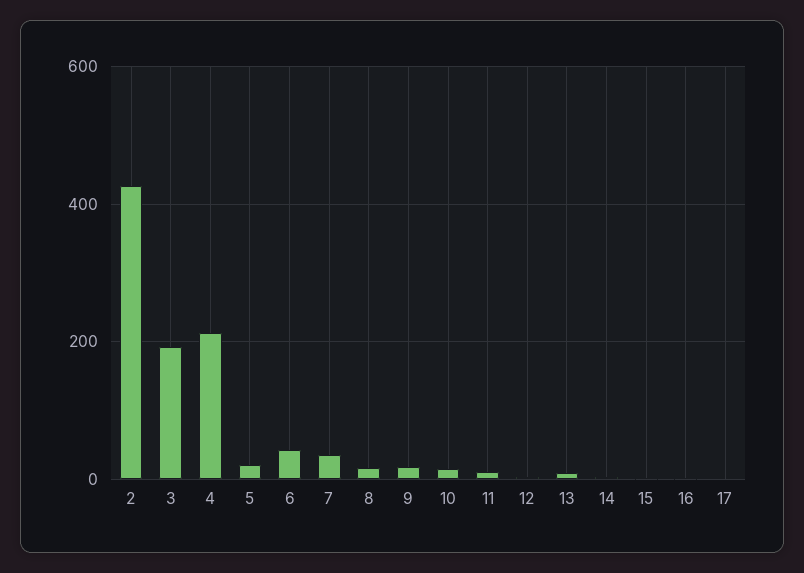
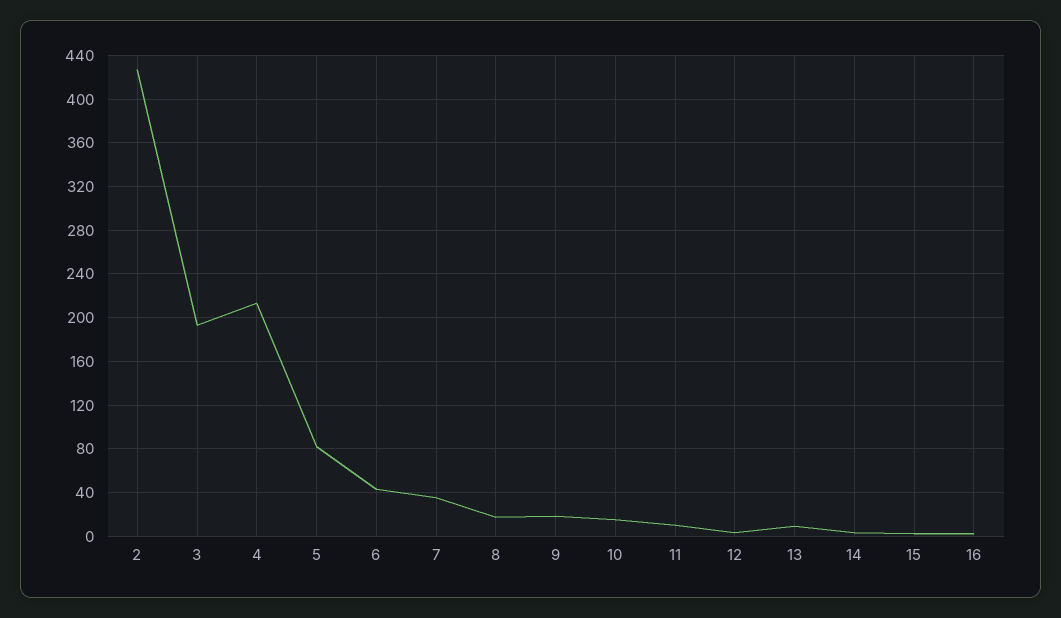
  {
    "2": 430,
    "3": 190,
    "4": 210,
-   "5": 20,
+   "5": 80,
    "6": 40,
    "7": 40,
    "8": 20,
    "9": 20,
    "10": 20,
    "11": 10,
    "12": 0,
    "13": 10,
    "14": 0,
    "15": 0,
-   "16": 0,
+   "16": 0
-   "17": 0
  }

